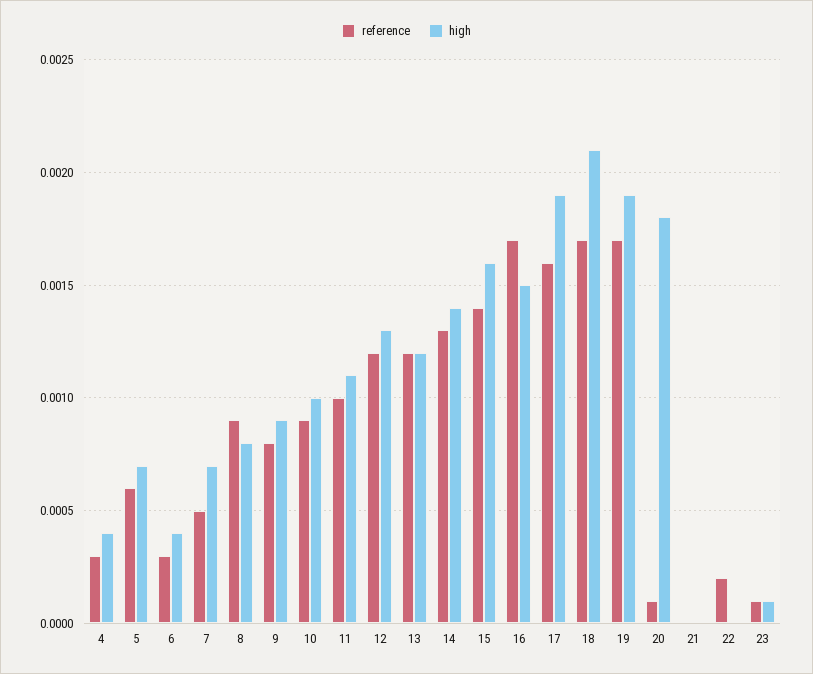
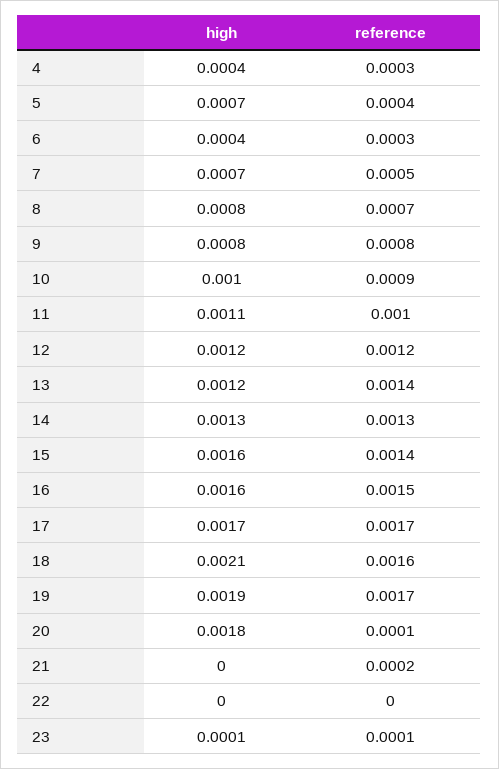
  {
    "reference": {
      "4": 0.0003,
-     "5": 0.0006,
+     "5": 0.0004,
      "6": 0.0003,
      "7": 0.0005,
-     "8": 0.0009,
+     "8": 0.0007,
      "9": 0.0008,
      "10": 0.0009,
      "11": 0.001,
      "12": 0.0012,
-     "13": 0.0012,
+     "13": 0.0014,
      "14": 0.0013,
      "15": 0.0014,
-     "16": 0.0017,
+     "16": 0.0015,
-     "17": 0.0016,
+     "17": 0.0017,
-     "18": 0.0017,
+     "18": 0.0016,
      "19": 0.0017,
      "20": 0.0001,
-     "21": 0,
+     "21": 0.0002,
-     "22": 0.0002,
+     "22": 0,
      "23": 0.0001
    },
    "high": {
      "4": 0.0004,
      "5": 0.0007,
      "6": 0.0004,
      "7": 0.0007,
      "8": 0.0008,
-     "9": 0.0009,
+     "9": 0.0008,
      "10": 0.001,
      "11": 0.0011,
-     "12": 0.0013,
+     "12": 0.0012,
      "13": 0.0012,
-     "14": 0.0014,
+     "14": 0.0013,
      "15": 0.0016,
-     "16": 0.0015,
+     "16": 0.0016,
-     "17": 0.0019,
+     "17": 0.0017,
      "18": 0.0021,
      "19": 0.0019,
      "20": 0.0018,
      "21": 0,
      "22": 0,
      "23": 0.0001
    }
  }

